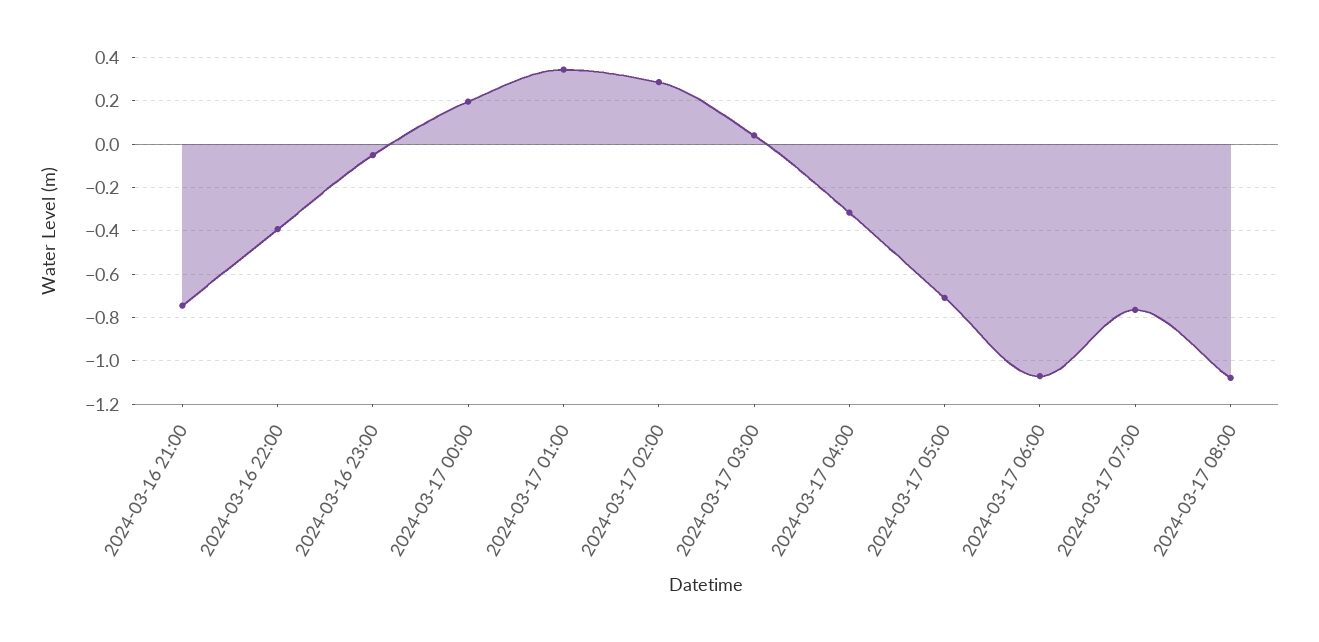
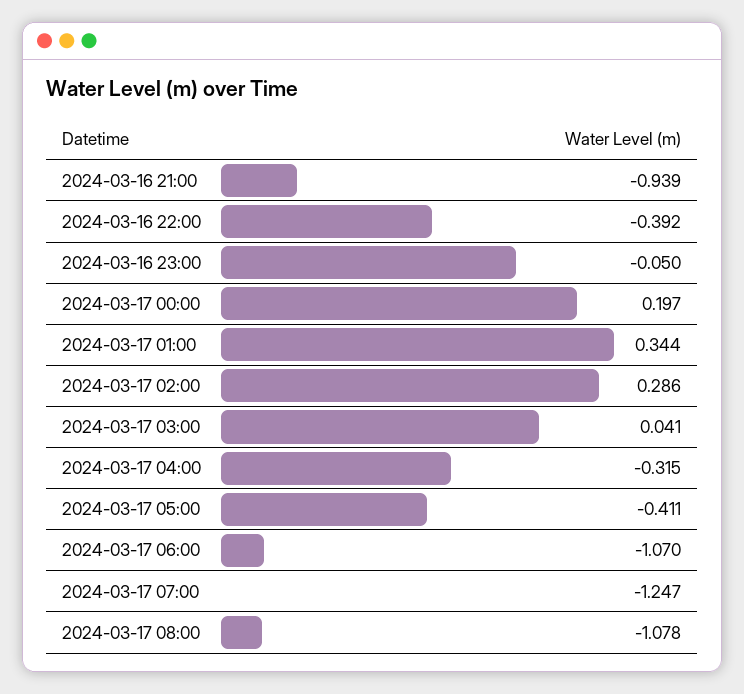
  {
-   "2024-03-16 21:00": -0.75,
+   "2024-03-16 21:00": -0.939,
    "2024-03-16 22:00": -0.392,
    "2024-03-16 23:00": -0.05,
    "2024-03-17 00:00": 0.197,
    "2024-03-17 01:00": 0.344,
    "2024-03-17 02:00": 0.286,
    "2024-03-17 03:00": 0.041,
    "2024-03-17 04:00": -0.315,
-   "2024-03-17 05:00": -0.7,
+   "2024-03-17 05:00": -0.411,
    "2024-03-17 06:00": -1.07,
-   "2024-03-17 07:00": -0.75,
+   "2024-03-17 07:00": -1.247,
    "2024-03-17 08:00": -1.078
  }

